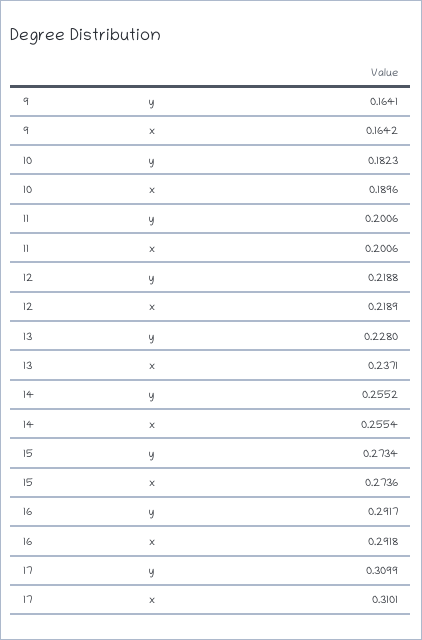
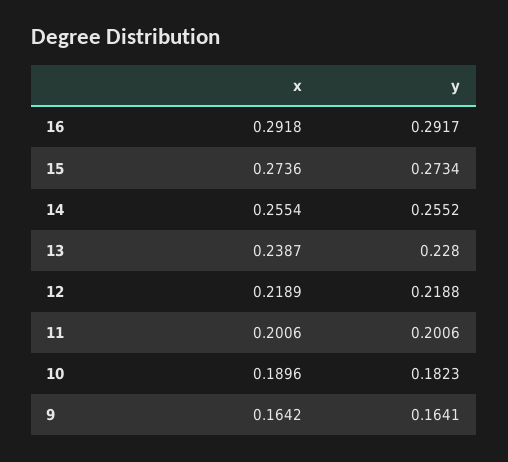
  {
    "9": {
      "y": 0.1641,
      "x": 0.1642
    },
    "10": {
      "y": 0.1823,
      "x": 0.1896
    },
    "11": {
      "y": 0.2006,
      "x": 0.2006
    },
    "12": {
      "y": 0.2188,
      "x": 0.2189
    },
    "13": {
      "y": 0.228,
-     "x": 0.2371
+     "x": 0.2387
    },
    "14": {
      "y": 0.2552,
      "x": 0.2554
    },
    "15": {
      "y": 0.2734,
      "x": 0.2736
    },
    "16": {
      "y": 0.2917,
      "x": 0.2918
-   },
+   }
-   "17": {
-     "y": 0.3099,
-     "x": 0.3101
-   }
  }

